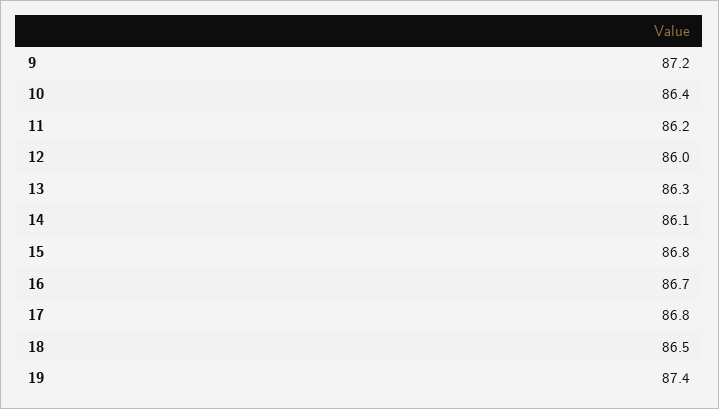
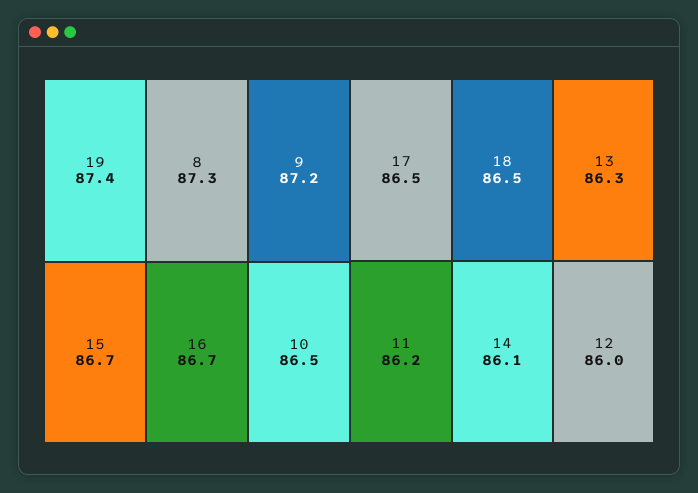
  {
    "9": 87.2,
-   "10": 86.4,
+   "10": 86.5,
    "11": 86.2,
    "12": 86,
    "13": 86.3,
    "14": 86.1,
-   "15": 86.8,
+   "15": 86.7,
    "16": 86.7,
-   "17": 86.8,
+   "17": 86.5,
    "18": 86.5,
-   "19": 87.4
+   "19": 87.4,
+   "8": 87.3
  }

